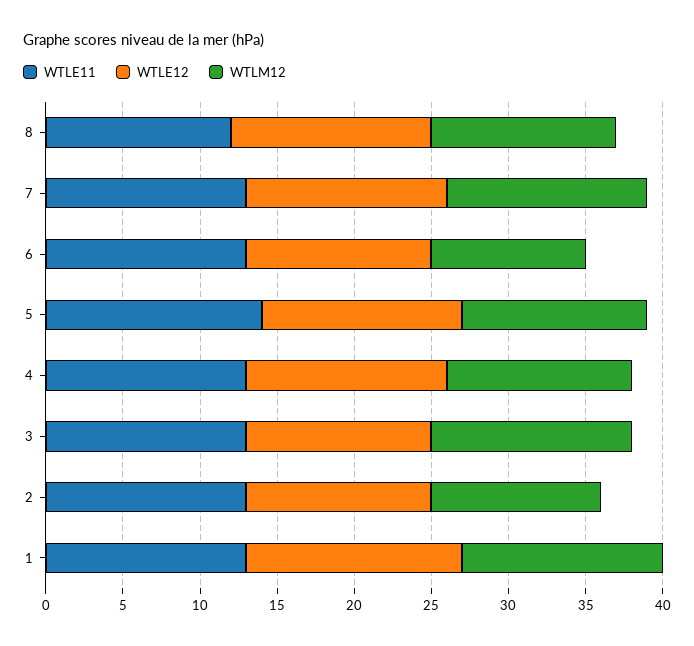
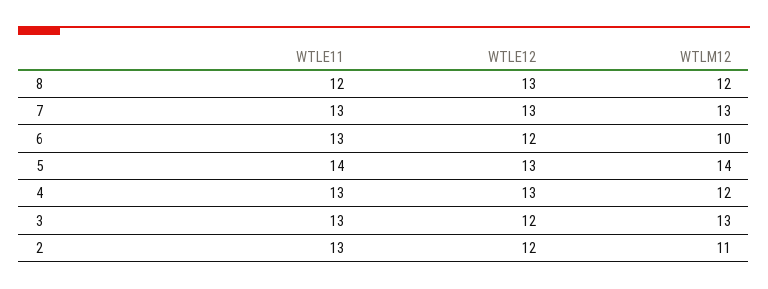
  {
    "WTLE11": {
      "8": 12,
      "7": 13,
      "6": 13,
      "5": 14,
      "4": 13,
      "3": 13,
-     "2": 13,
+     "2": 13
-     "1": 13
    },
    "WTLE12": {
      "8": 13,
      "7": 13,
      "6": 12,
      "5": 13,
      "4": 13,
      "3": 12,
-     "2": 12,
+     "2": 12
-     "1": 14
    },
    "WTLM12": {
      "8": 12,
      "7": 13,
      "6": 10,
-     "5": 12,
+     "5": 14,
      "4": 12,
      "3": 13,
-     "2": 11,
+     "2": 11
-     "1": 13
    }
  }

